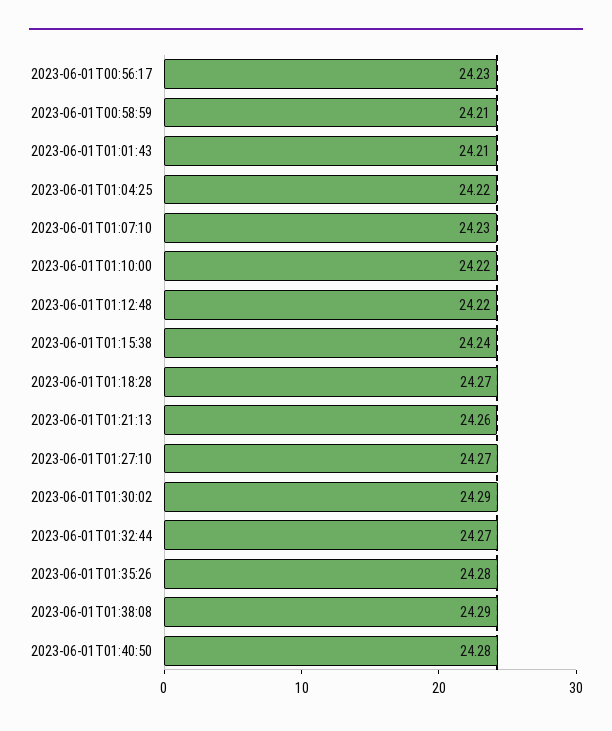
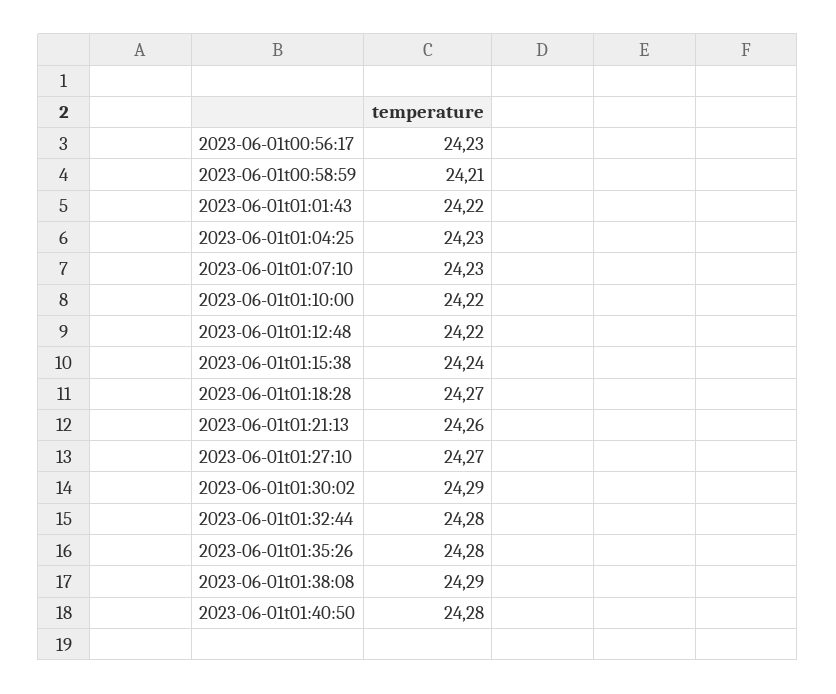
  {
    "2023-06-01T00:56:17": 24.23,
    "2023-06-01T00:58:59": 24.21,
-   "2023-06-01T01:01:43": 24.21,
+   "2023-06-01T01:01:43": 24.22,
-   "2023-06-01T01:04:25": 24.22,
+   "2023-06-01T01:04:25": 24.23,
    "2023-06-01T01:07:10": 24.23,
    "2023-06-01T01:10:00": 24.22,
    "2023-06-01T01:12:48": 24.22,
    "2023-06-01T01:15:38": 24.24,
    "2023-06-01T01:18:28": 24.27,
    "2023-06-01T01:21:13": 24.26,
    "2023-06-01T01:27:10": 24.27,
    "2023-06-01T01:30:02": 24.29,
-   "2023-06-01T01:32:44": 24.27,
+   "2023-06-01T01:32:44": 24.28,
    "2023-06-01T01:35:26": 24.28,
    "2023-06-01T01:38:08": 24.29,
    "2023-06-01T01:40:50": 24.28
  }

